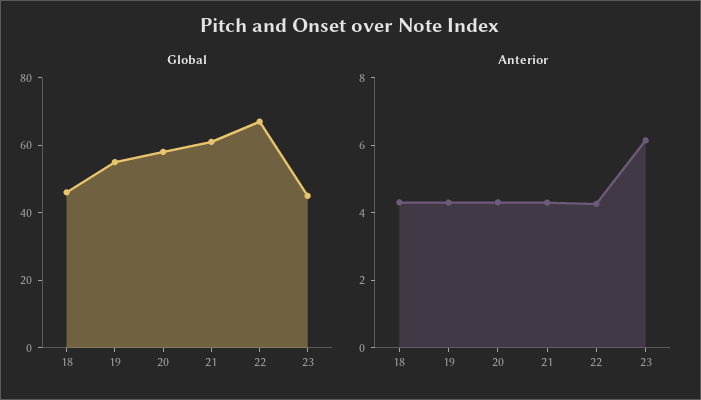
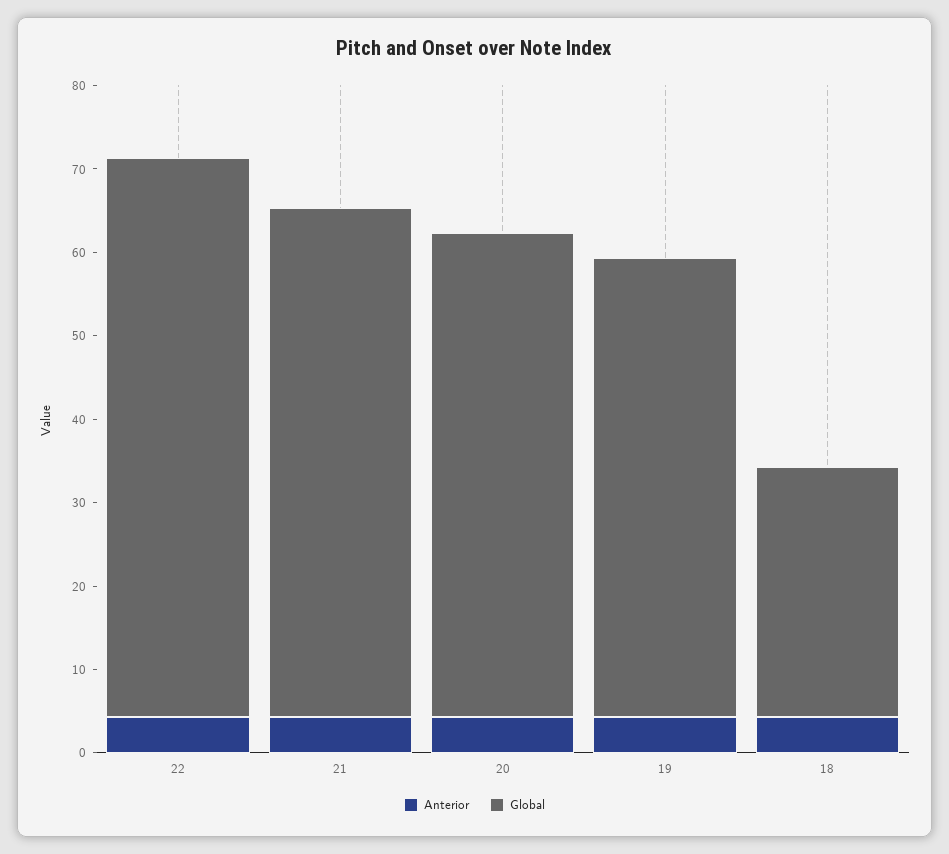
  {
    "Global": {
-     "18": 45,
+     "18": 30,
      "19": 56,
      "20": 58,
      "21": 62,
-     "22": 68,
+     "22": 68
-     "23": 45
    },
    "Anterior": {
      "18": 4.5,
      "19": 4.5,
      "20": 4.5,
      "21": 4.5,
-     "22": 4.5,
+     "22": 4.5
-     "23": 6
    }
  }

